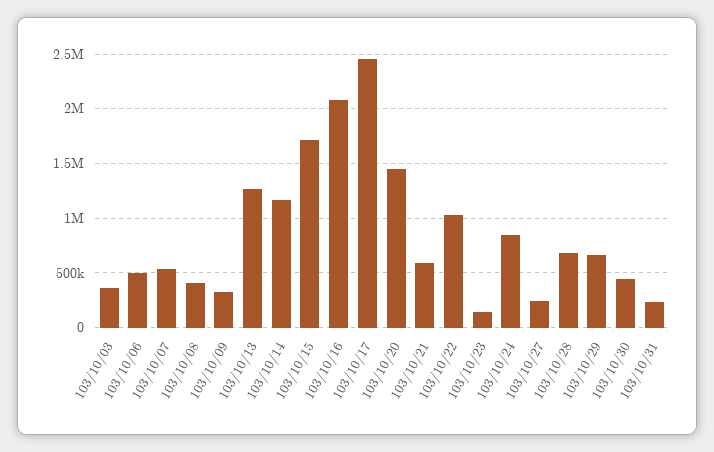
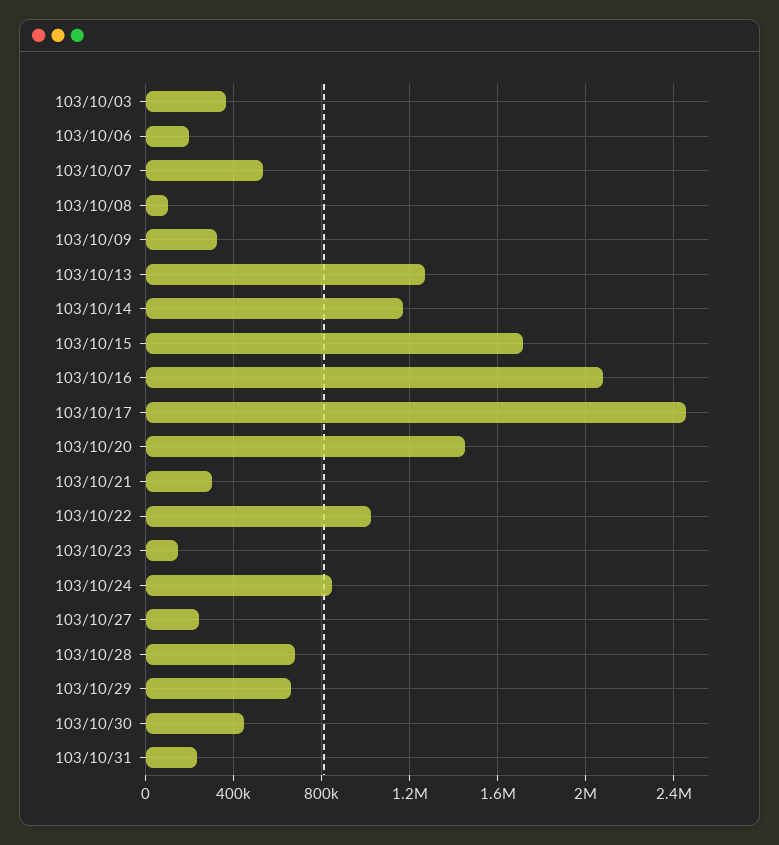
  {
    "103/10/03": 350000,
-   "103/10/06": 500000,
+   "103/10/06": 200000,
    "103/10/07": 550000,
-   "103/10/08": 400000,
+   "103/10/08": 100000,
    "103/10/09": 350000,
    "103/10/13": 1250000,
    "103/10/14": 1150000,
    "103/10/15": 1700000,
    "103/10/16": 2100000,
    "103/10/17": 2450000,
    "103/10/20": 1450000,
-   "103/10/21": 600000,
+   "103/10/21": 300000,
    "103/10/22": 1050000,
    "103/10/23": 150000,
    "103/10/24": 850000,
    "103/10/27": 250000,
    "103/10/28": 700000,
    "103/10/29": 650000,
    "103/10/30": 450000,
    "103/10/31": 250000
  }

